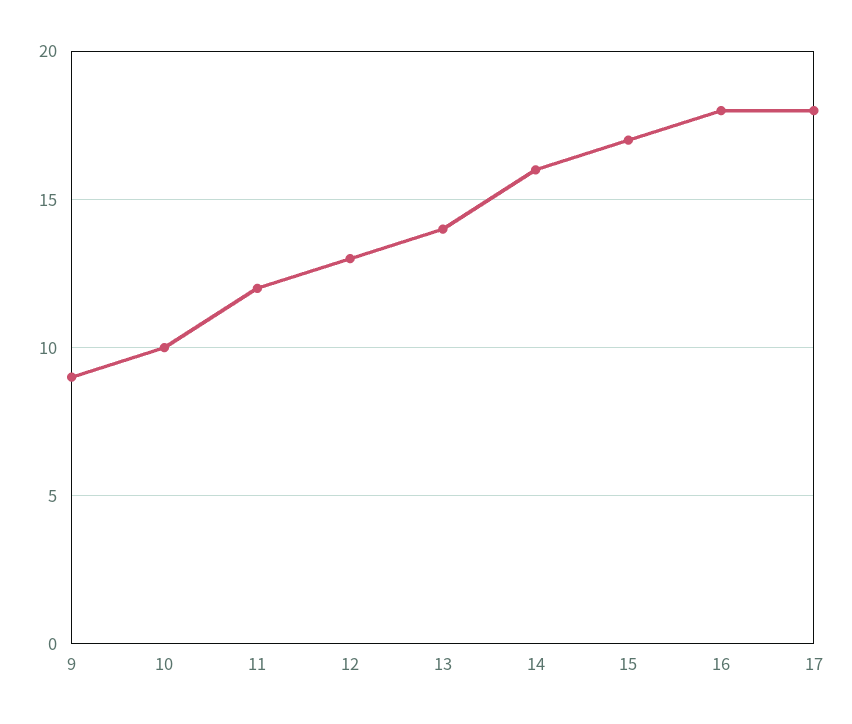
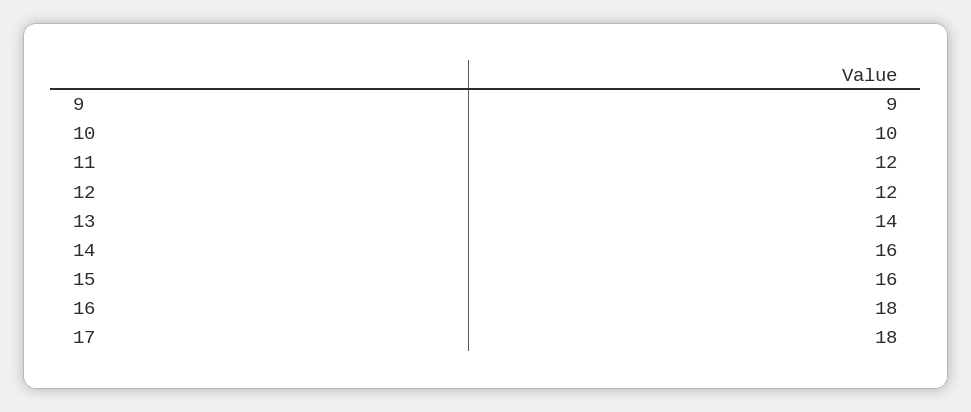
  {
    "9": 9,
    "10": 10,
    "11": 12,
-   "12": 13,
+   "12": 12,
    "13": 14,
    "14": 16,
-   "15": 17,
+   "15": 16,
    "16": 18,
    "17": 18
  }

